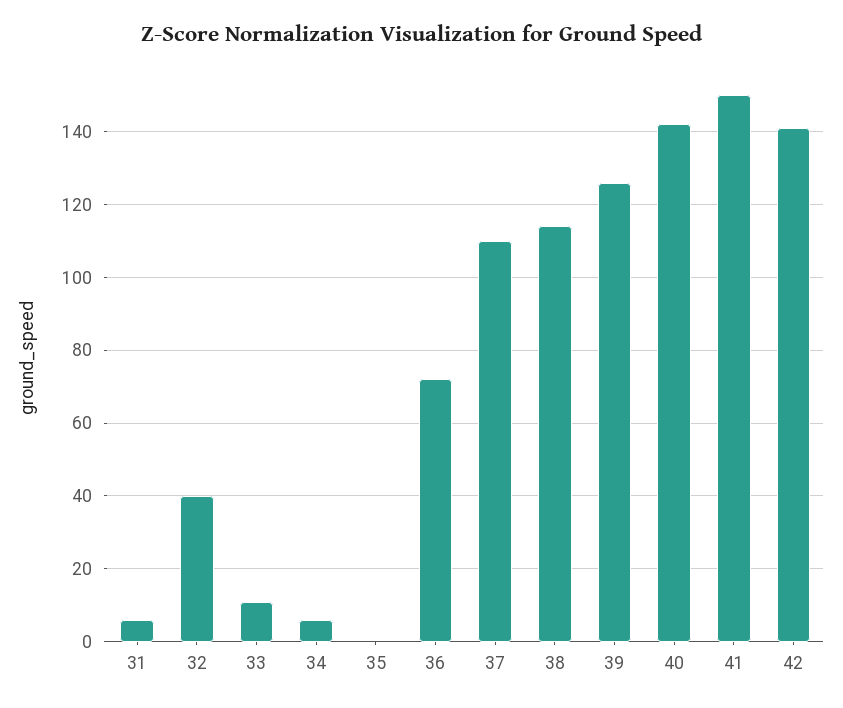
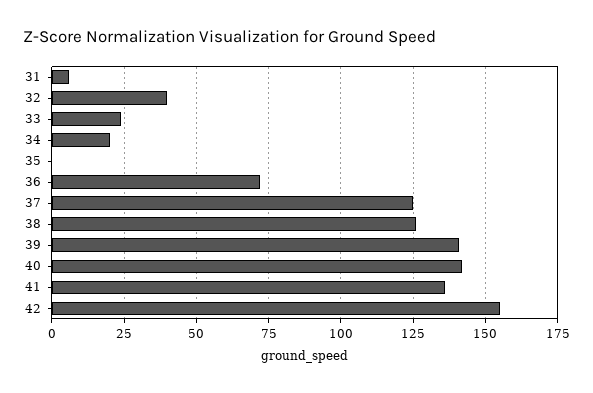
  {
    "31": 5,
    "32": 40,
-   "33": 10,
+   "33": 25,
-   "34": 5,
+   "34": 20,
    "35": 0,
    "36": 70,
-   "37": 110,
+   "37": 125,
-   "38": 115,
+   "38": 125,
-   "39": 125,
+   "39": 140,
    "40": 140,
-   "41": 150,
+   "41": 135,
-   "42": 140
+   "42": 155
  }

